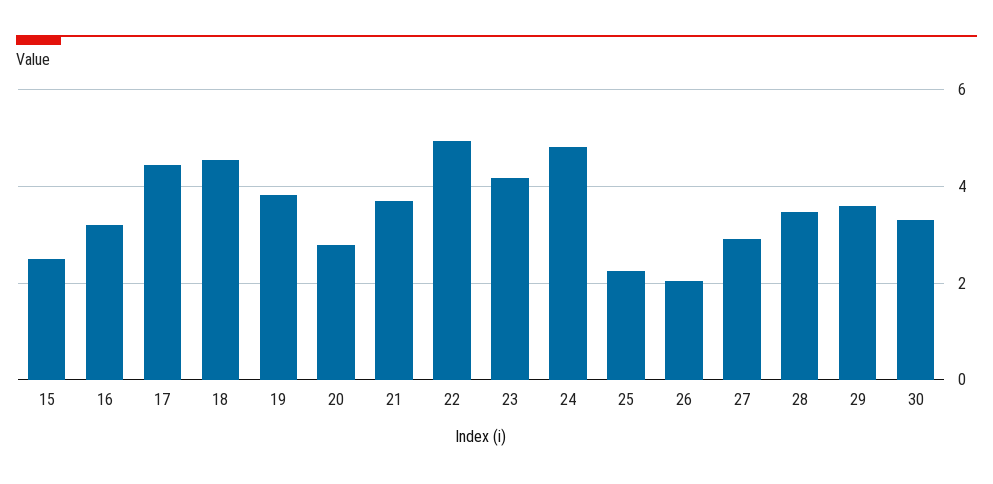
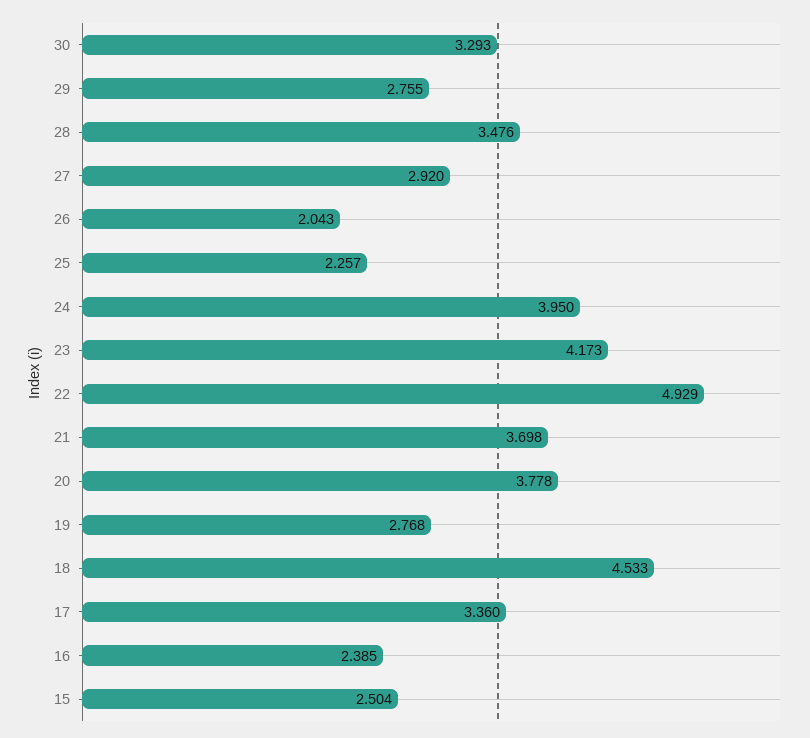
  {
    "15": 2.504,
-   "16": 3.2,
+   "16": 2.385,
-   "17": 4.4,
+   "17": 3.36,
    "18": 4.533,
-   "19": 3.8,
+   "19": 2.768,
-   "20": 2.8,
+   "20": 3.778,
    "21": 3.698,
    "22": 4.929,
    "23": 4.173,
-   "24": 4.8,
+   "24": 3.95,
    "25": 2.257,
    "26": 2.043,
    "27": 2.92,
    "28": 3.476,
-   "29": 3.6,
+   "29": 2.755,
    "30": 3.293
  }

